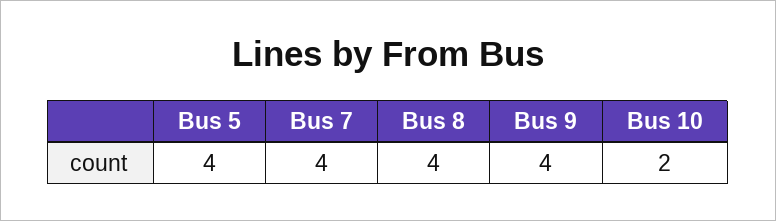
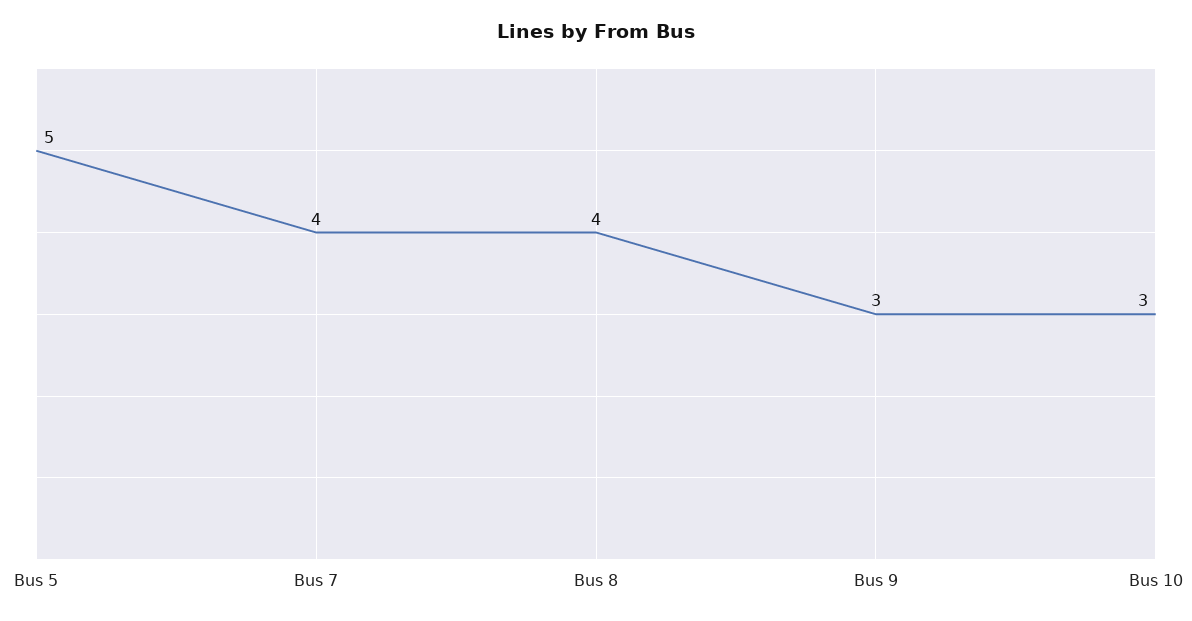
  {
-   "Bus 5": 4,
+   "Bus 5": 5,
    "Bus 7": 4,
    "Bus 8": 4,
-   "Bus 9": 4,
+   "Bus 9": 3,
-   "Bus 10": 2
+   "Bus 10": 3
  }

